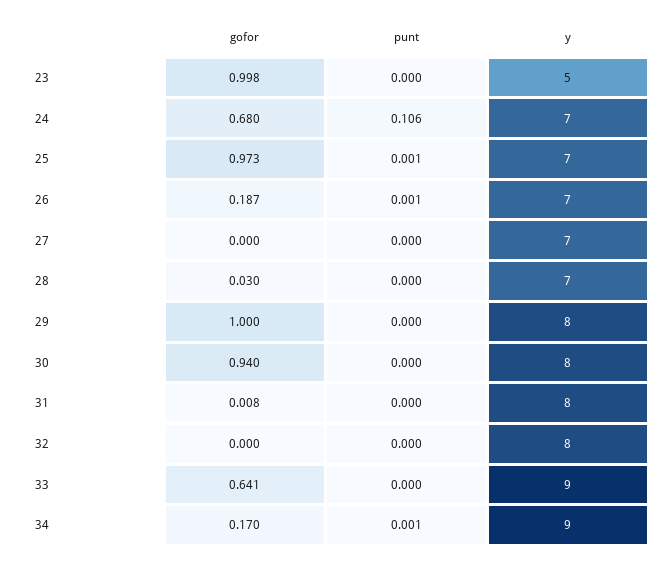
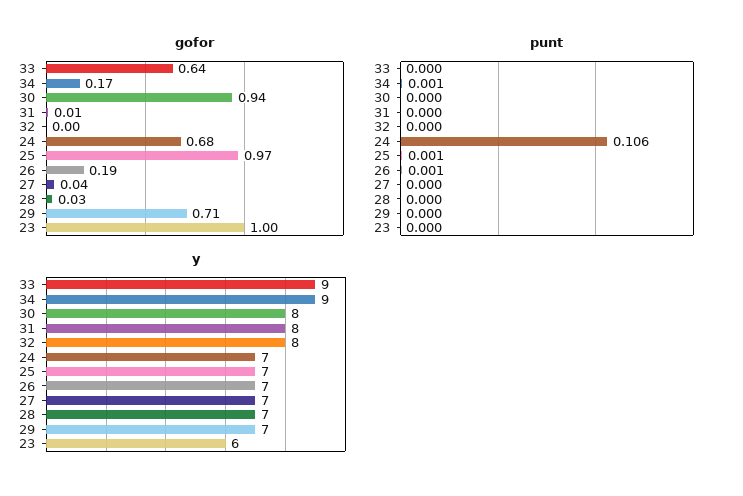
  {
    "gofor": {
      "23": 0.998,
      "24": 0.68,
      "25": 0.973,
      "26": 0.187,
-     "27": 0,
+     "27": 0.04,
      "28": 0.03,
-     "29": 1,
+     "29": 0.71,
      "30": 0.94,
      "31": 0.008,
      "32": 0,
      "33": 0.641,
      "34": 0.17
    },
    "punt": {
      "23": 0,
      "24": 0.106,
      "25": 0.001,
      "26": 0.001,
      "27": 0,
      "28": 0,
      "29": 0,
      "30": 0,
      "31": 0,
      "32": 0,
      "33": 0,
      "34": 0.001
    },
    "y": {
-     "23": 5,
+     "23": 6,
      "24": 7,
      "25": 7,
      "26": 7,
      "27": 7,
      "28": 7,
-     "29": 8,
+     "29": 7,
      "30": 8,
      "31": 8,
      "32": 8,
      "33": 9,
      "34": 9
    }
  }

